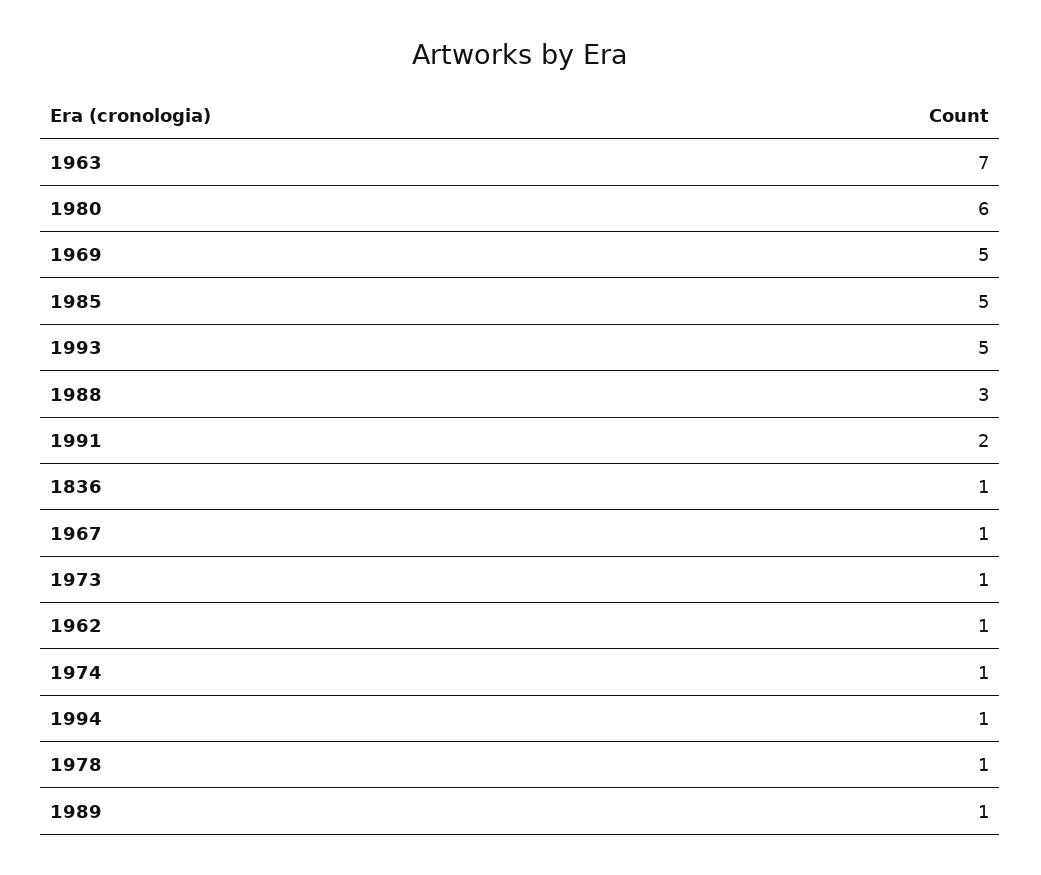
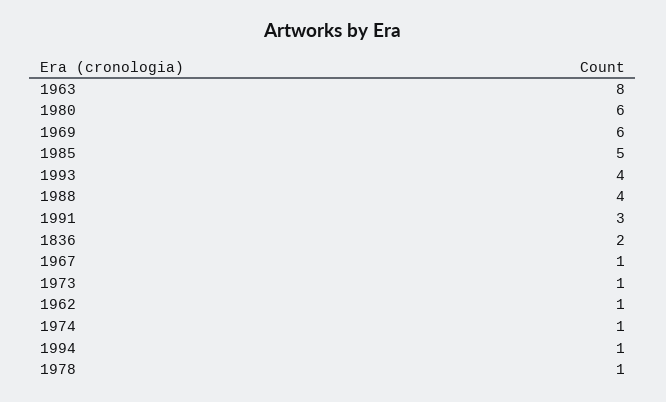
  {
-   "1963": 7,
+   "1963": 8,
    "1980": 6,
-   "1969": 5,
+   "1969": 6,
    "1985": 5,
-   "1993": 5,
+   "1993": 4,
-   "1988": 3,
+   "1988": 4,
-   "1991": 2,
+   "1991": 3,
-   "1836": 1,
+   "1836": 2,
    "1967": 1,
    "1973": 1,
    "1962": 1,
    "1974": 1,
    "1994": 1,
-   "1978": 1,
+   "1978": 1
-   "1989": 1
  }

